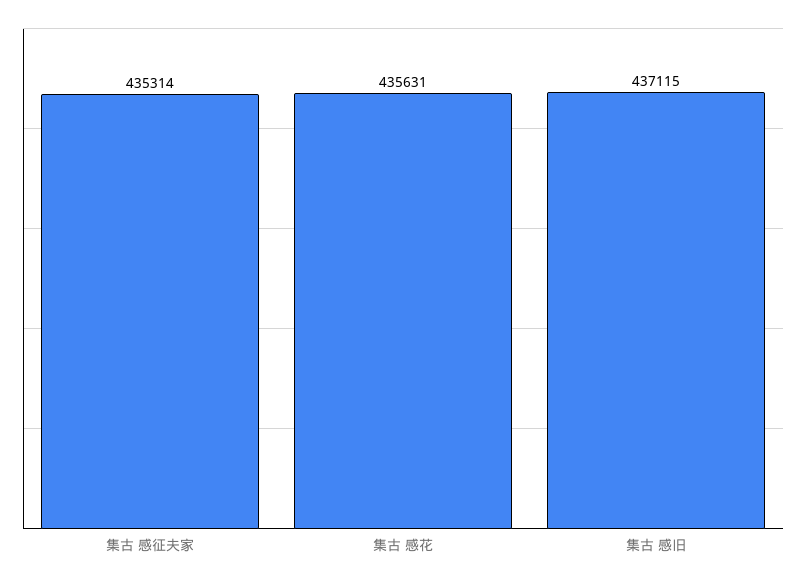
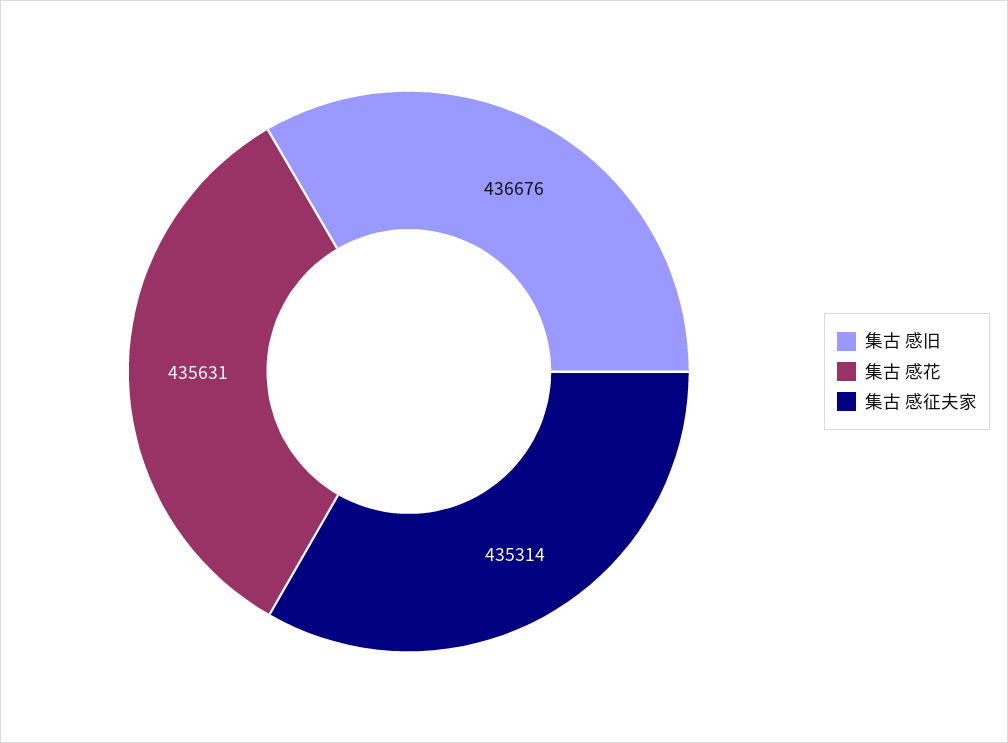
  {
    "集古 感征夫家": 435314,
    "集古 感花": 435631,
-   "集古 感旧": 437115
+   "集古 感旧": 436676
  }

